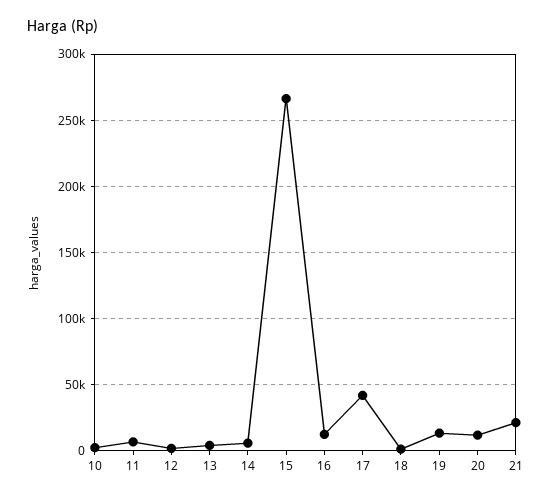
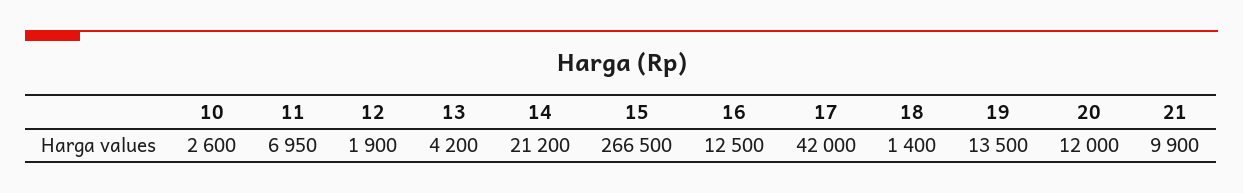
  {
    "10": 2600,
    "11": 6950,
    "12": 1900,
    "13": 4200,
-   "14": 5000,
+   "14": 21200,
    "15": 266500,
    "16": 12500,
    "17": 42000,
    "18": 1400,
    "19": 13500,
    "20": 12000,
-   "21": 20000
+   "21": 9900
  }

